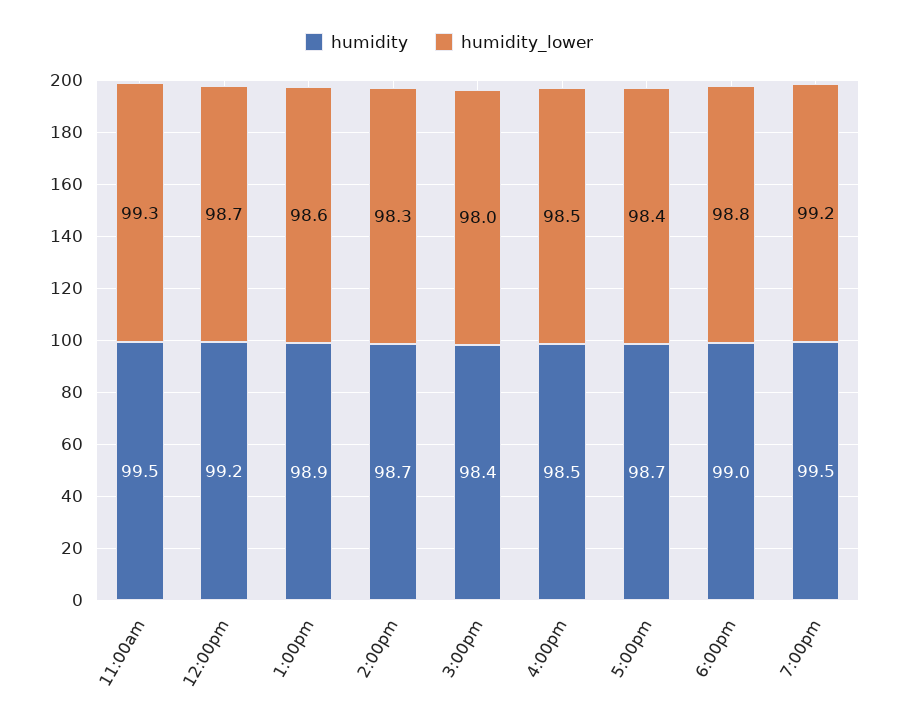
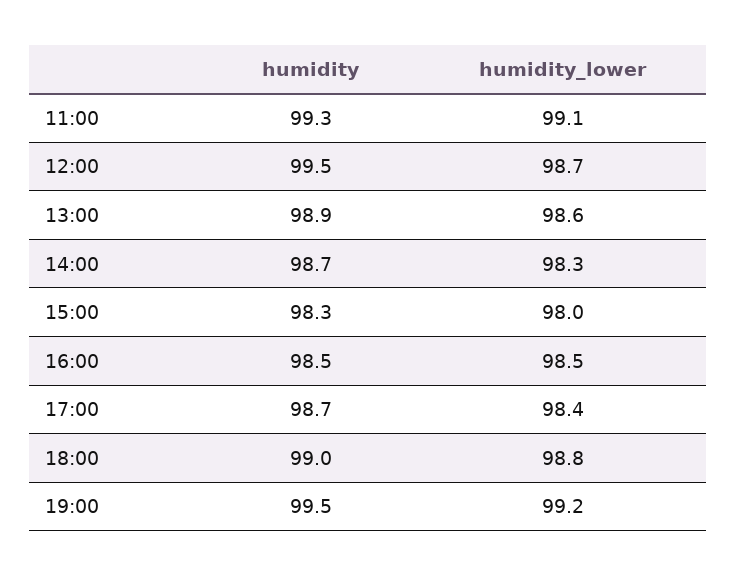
  {
    "humidity": {
-     "11:00am": 99.5,
+     "11:00am": 99.3,
-     "12:00pm": 99.2,
+     "12:00pm": 99.5,
      "1:00pm": 98.9,
      "2:00pm": 98.7,
-     "3:00pm": 98.4,
+     "3:00pm": 98.3,
      "4:00pm": 98.5,
      "5:00pm": 98.7,
      "6:00pm": 99,
      "7:00pm": 99.5
    },
    "humidity_lower": {
-     "11:00am": 99.3,
+     "11:00am": 99.1,
      "12:00pm": 98.7,
      "1:00pm": 98.6,
      "2:00pm": 98.3,
      "3:00pm": 98,
      "4:00pm": 98.5,
      "5:00pm": 98.4,
      "6:00pm": 98.8,
      "7:00pm": 99.2
    }
  }

